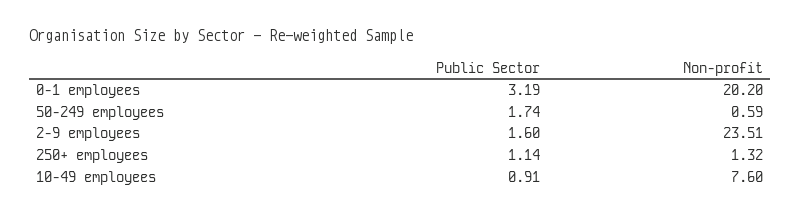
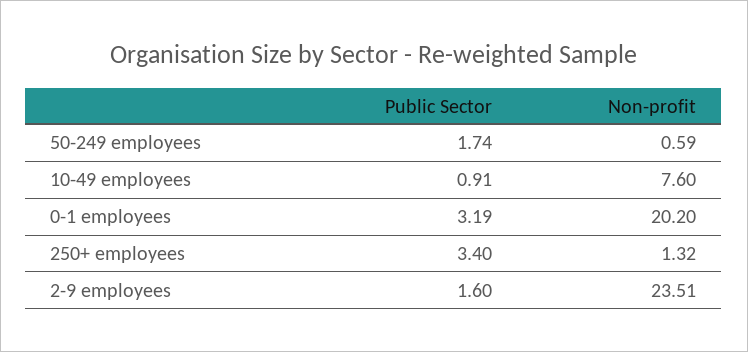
  {
    "Public Sector": {
      "0-1 employees": 3.19,
      "50-249 employees": 1.74,
      "2-9 employees": 1.6,
-     "250+ employees": 1.14,
+     "250+ employees": 3.4,
      "10-49 employees": 0.91
    },
    "Non-profit": {
      "0-1 employees": 20.2,
      "50-249 employees": 0.59,
      "2-9 employees": 23.51,
      "250+ employees": 1.32,
      "10-49 employees": 7.6
    }
  }

